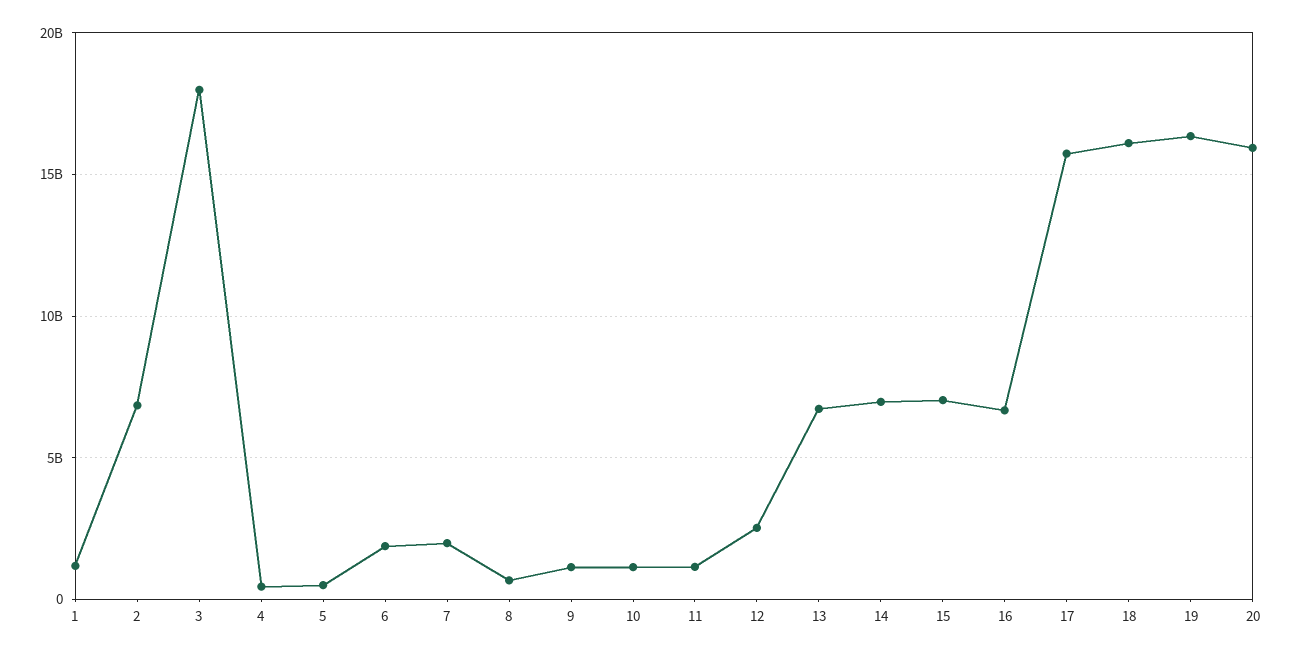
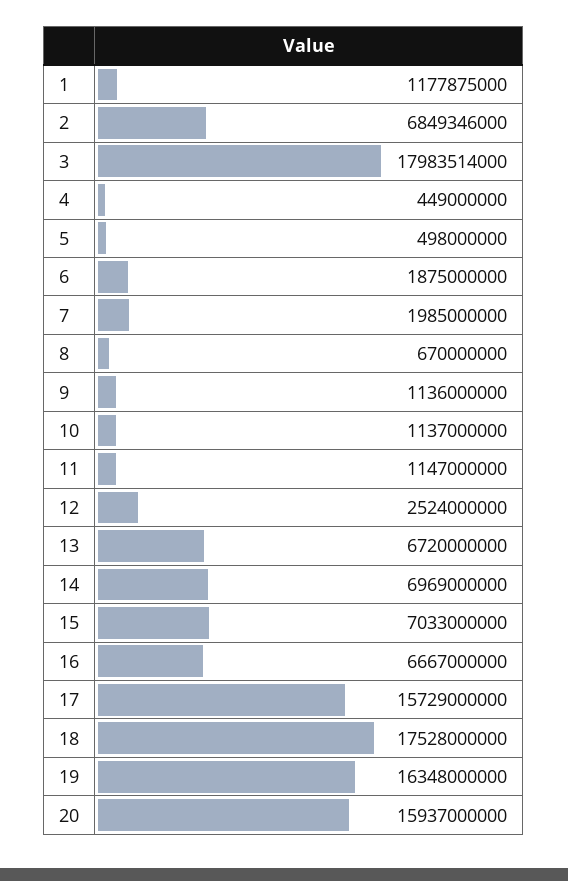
  {
    "1": 1177875000,
    "2": 6849346000,
    "3": 17983514000,
    "4": 449000000,
    "5": 498000000,
    "6": 1875000000,
    "7": 1985000000,
    "8": 670000000,
    "9": 1136000000,
    "10": 1137000000,
    "11": 1147000000,
    "12": 2524000000,
    "13": 6720000000,
    "14": 6969000000,
    "15": 7033000000,
    "16": 6667000000,
    "17": 15729000000,
-   "18": 16000000000,
+   "18": 17528000000,
    "19": 16348000000,
    "20": 15937000000
  }

